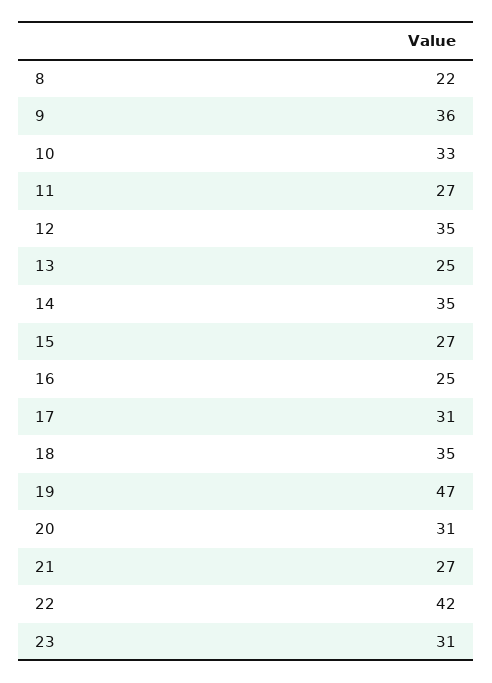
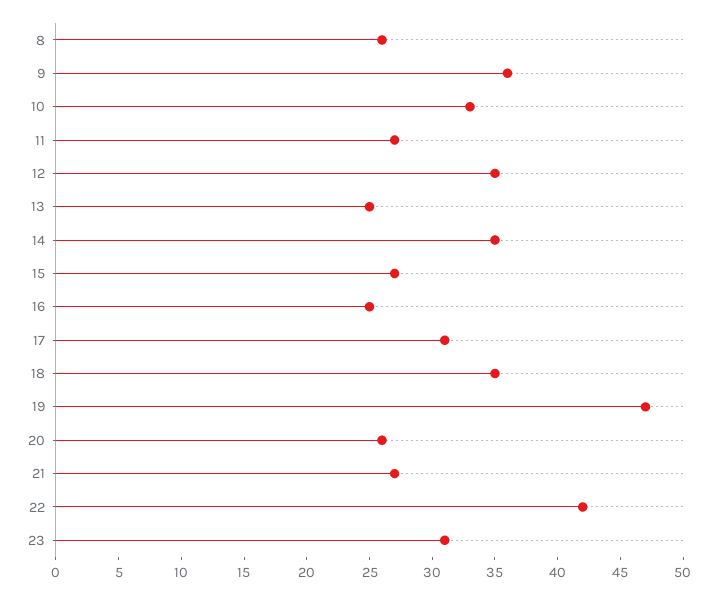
  {
-   "8": 22,
+   "8": 26,
    "9": 36,
    "10": 33,
    "11": 27,
    "12": 35,
    "13": 25,
    "14": 35,
    "15": 27,
    "16": 25,
    "17": 31,
    "18": 35,
    "19": 47,
-   "20": 31,
+   "20": 26,
    "21": 27,
    "22": 42,
    "23": 31
  }

